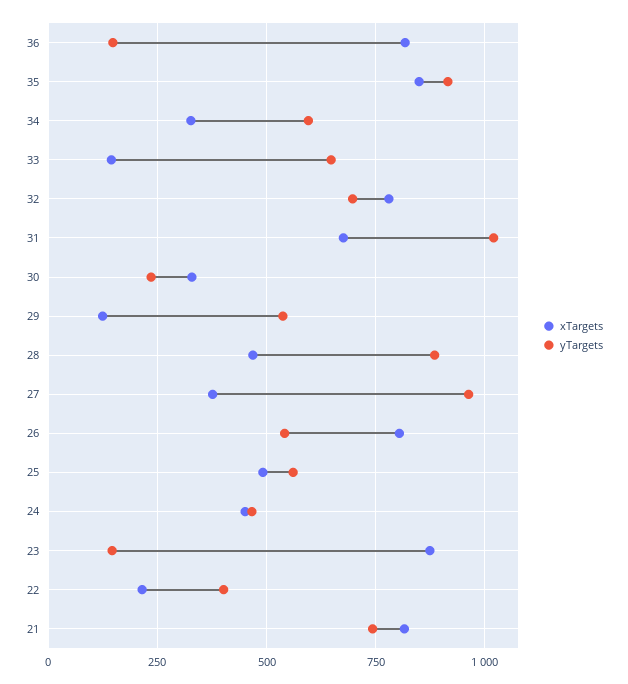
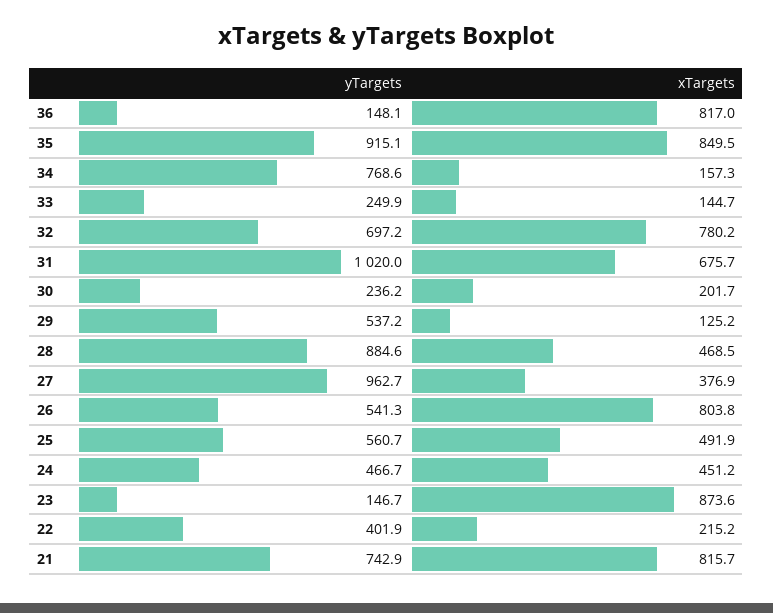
  {
    "xTargets": {
      "36": 817,
      "35": 849.5,
-     "34": 325,
+     "34": 157.3,
      "33": 144.7,
      "32": 780.2,
      "31": 675.7,
-     "30": 325,
+     "30": 201.7,
      "29": 125.2,
      "28": 468.5,
      "27": 376.9,
      "26": 803.8,
      "25": 491.9,
      "24": 451.2,
      "23": 873.6,
      "22": 215.2,
      "21": 815.7
    },
    "yTargets": {
      "36": 148.1,
      "35": 915.1,
-     "34": 600,
+     "34": 768.6,
-     "33": 650,
+     "33": 249.9,
      "32": 697.2,
      "31": 1020,
      "30": 236.2,
      "29": 537.2,
      "28": 884.6,
      "27": 962.7,
      "26": 541.3,
      "25": 560.7,
      "24": 466.7,
      "23": 146.7,
      "22": 401.9,
      "21": 742.9
    }
  }

